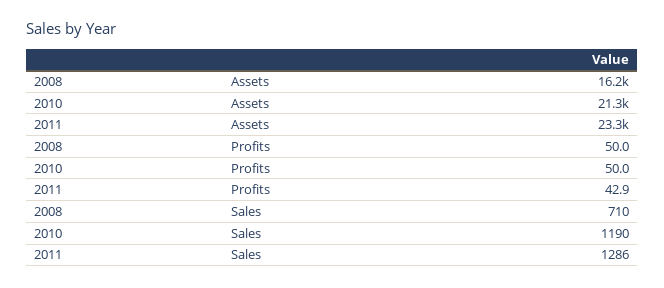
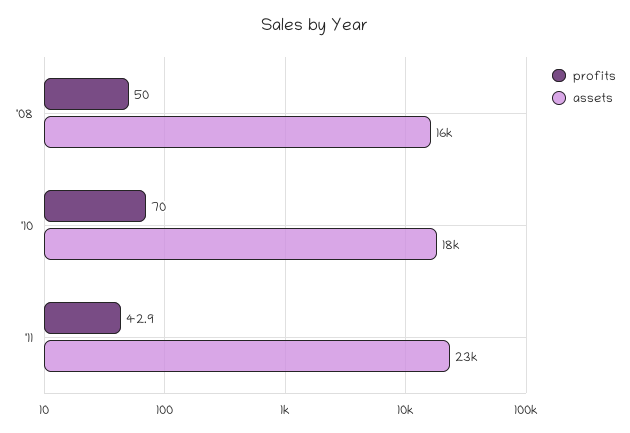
  {
    "Assets": {
      "2008": 16200,
-     "2010": 21300,
+     "2010": 18000,
      "2011": 23300
    },
    "Profits": {
      "2008": 50,
-     "2010": 50,
+     "2010": 70,
      "2011": 42.9
-   },
+   }
-   "Sales": {
-     "2008": 710,
-     "2010": 1190,
-     "2011": 1286
-   }
  }

